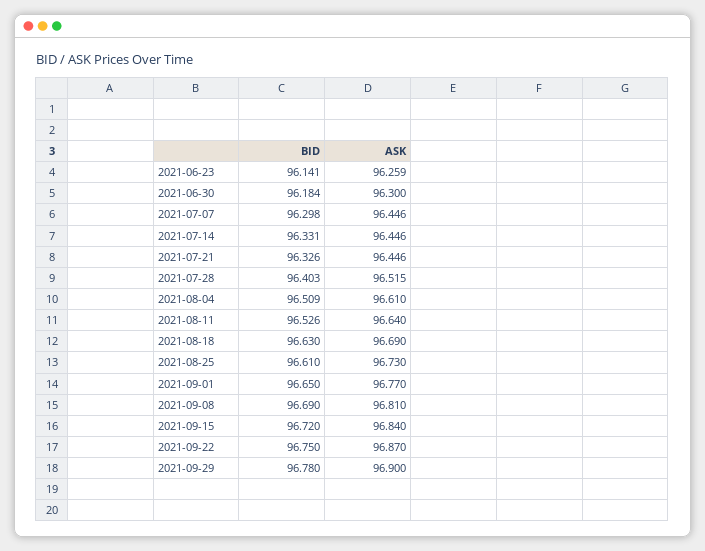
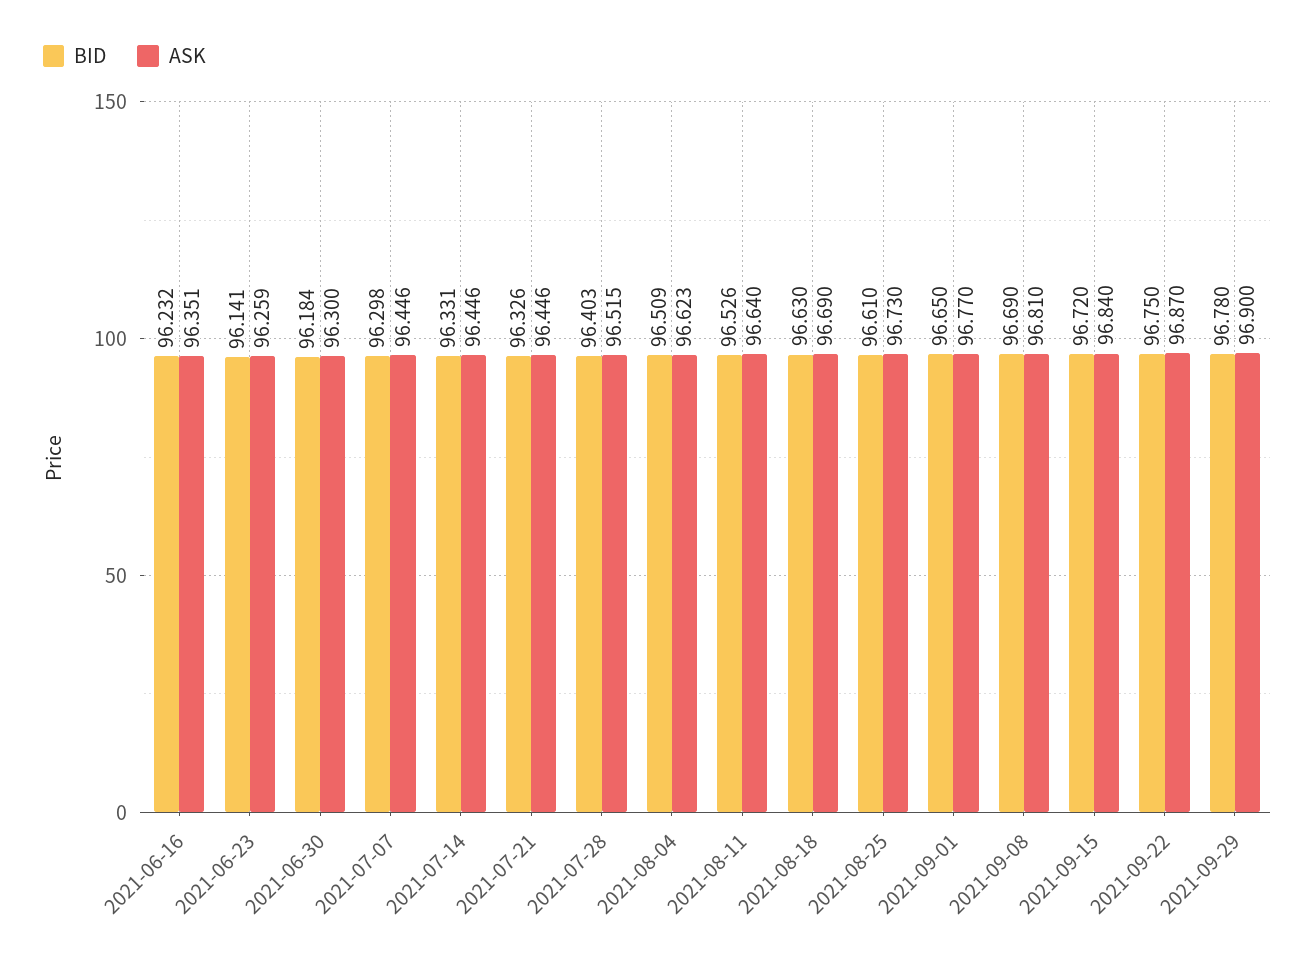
  {
    "BID": {
      "2021-06-23": 96.141,
      "2021-06-30": 96.184,
      "2021-07-07": 96.298,
      "2021-07-14": 96.331,
      "2021-07-21": 96.326,
      "2021-07-28": 96.403,
      "2021-08-04": 96.509,
      "2021-08-11": 96.526,
      "2021-08-18": 96.63,
      "2021-08-25": 96.61,
      "2021-09-01": 96.65,
      "2021-09-08": 96.69,
      "2021-09-15": 96.72,
      "2021-09-22": 96.75,
-     "2021-09-29": 96.78
+     "2021-09-29": 96.78,
+     "2021-06-16": 96.232
    },
    "ASK": {
      "2021-06-23": 96.259,
      "2021-06-30": 96.3,
      "2021-07-07": 96.446,
      "2021-07-14": 96.446,
      "2021-07-21": 96.446,
      "2021-07-28": 96.515,
-     "2021-08-04": 96.61,
+     "2021-08-04": 96.623,
      "2021-08-11": 96.64,
      "2021-08-18": 96.69,
      "2021-08-25": 96.73,
      "2021-09-01": 96.77,
      "2021-09-08": 96.81,
      "2021-09-15": 96.84,
      "2021-09-22": 96.87,
-     "2021-09-29": 96.9
+     "2021-09-29": 96.9,
+     "2021-06-16": 96.351
    }
  }

